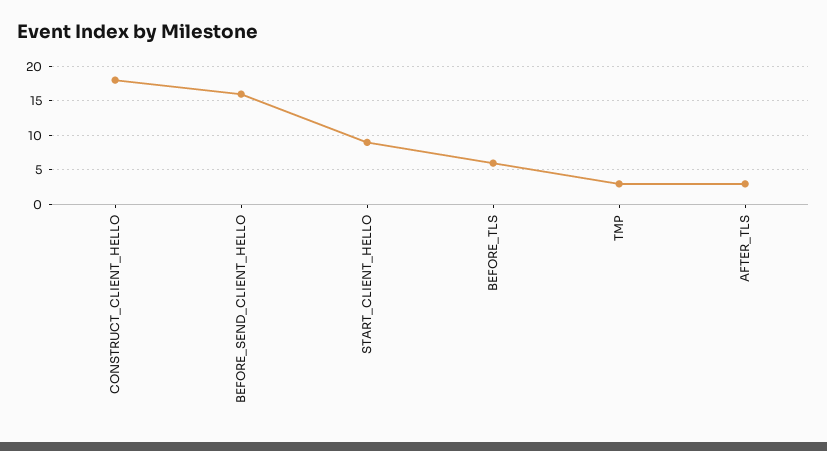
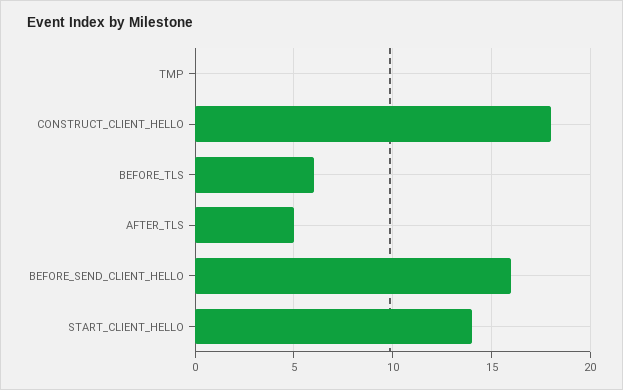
  {
    "CONSTRUCT_CLIENT_HELLO": 18,
    "BEFORE_SEND_CLIENT_HELLO": 16,
-   "START_CLIENT_HELLO": 9,
+   "START_CLIENT_HELLO": 14,
    "BEFORE_TLS": 6,
-   "TMP": 3,
+   "TMP": 0,
-   "AFTER_TLS": 3
+   "AFTER_TLS": 5
  }

